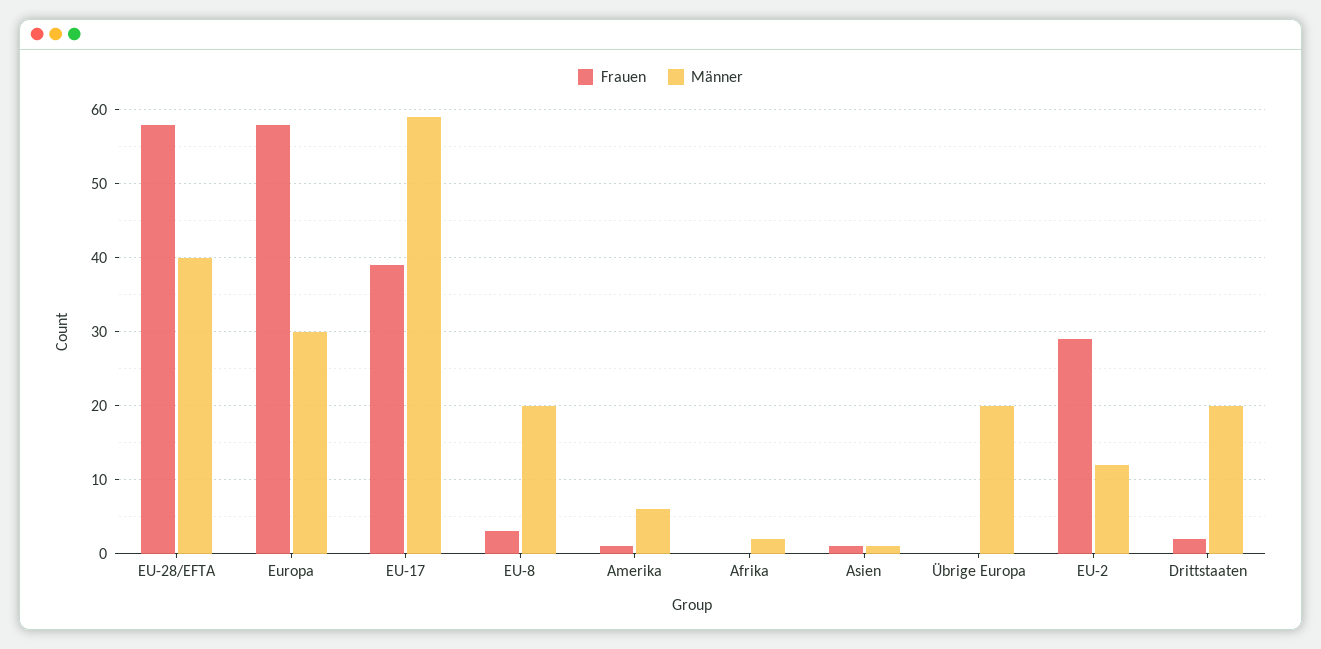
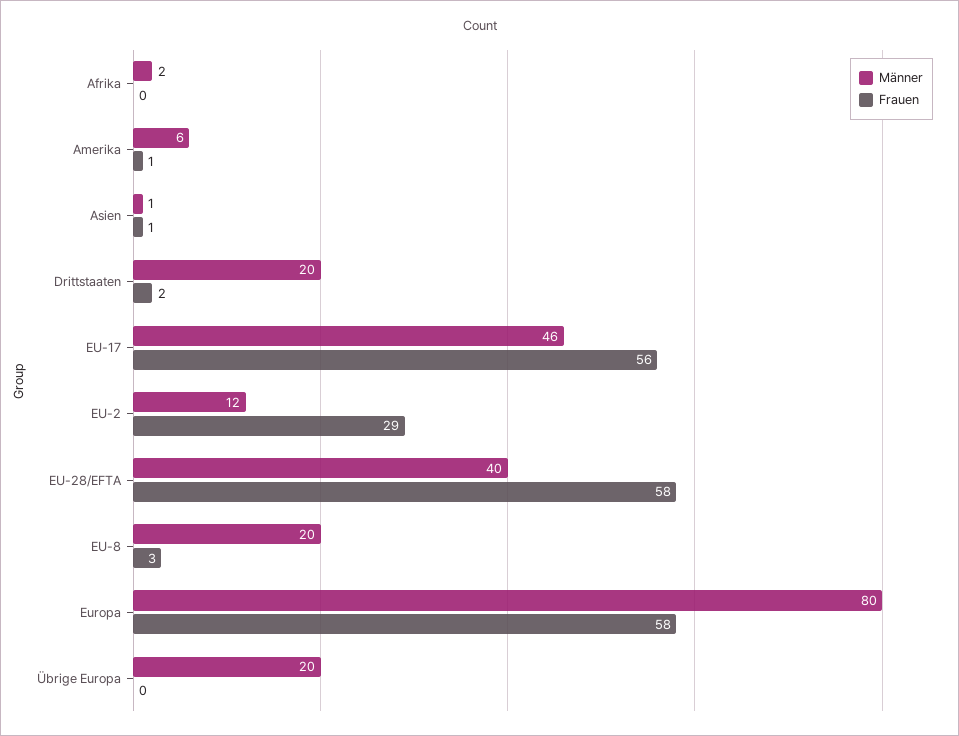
  {
    "Frauen": {
      "EU-28/EFTA": 58,
      "Europa": 58,
-     "EU-17": 39,
+     "EU-17": 56,
      "EU-8": 3,
      "Amerika": 1,
      "Afrika": 0,
      "Asien": 1,
      "Übrige Europa": 0,
      "EU-2": 29,
      "Drittstaaten": 2
    },
    "Männer": {
      "EU-28/EFTA": 40,
-     "Europa": 30,
+     "Europa": 80,
-     "EU-17": 59,
+     "EU-17": 46,
      "EU-8": 20,
      "Amerika": 6,
      "Afrika": 2,
      "Asien": 1,
      "Übrige Europa": 20,
      "EU-2": 12,
      "Drittstaaten": 20
    }
  }

